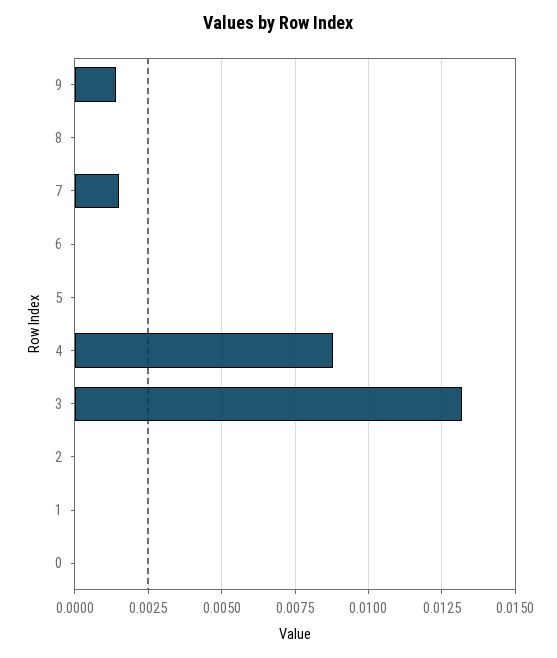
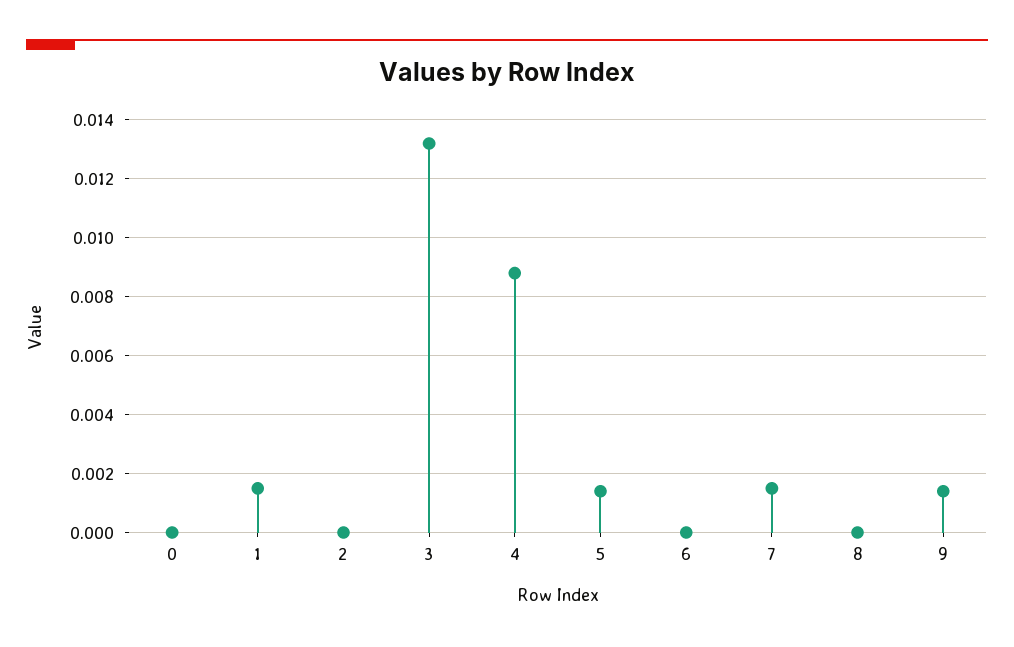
  {
    "9": 0.0015,
    "8": 0,
    "7": 0.0015,
    "6": 0,
-   "5": 0,
+   "5": 0.0015,
    "4": 0.009,
    "3": 0.013,
    "2": 0,
-   "1": 0,
+   "1": 0.0015,
    "0": 0
  }

